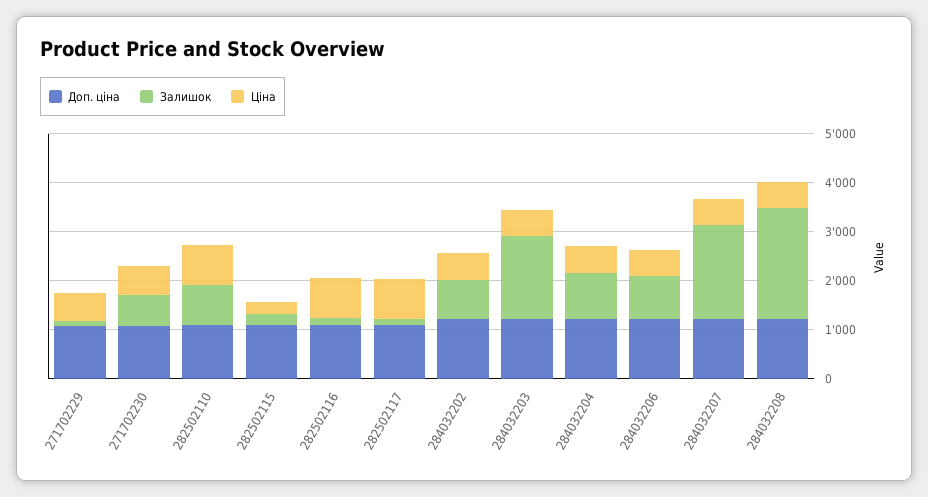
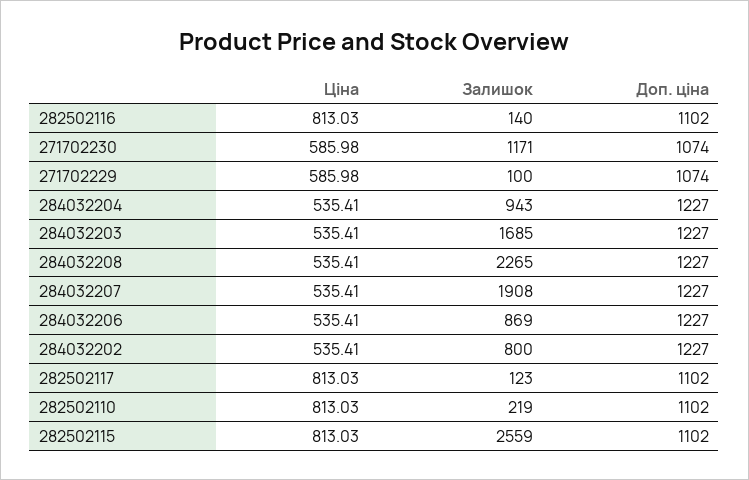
  {
    "Доп. ціна": {
      "271702229": 1074,
      "271702230": 1074,
      "282502110": 1102,
      "282502115": 1102,
      "282502116": 1102,
      "282502117": 1102,
      "284032202": 1227,
      "284032203": 1227,
      "284032204": 1227,
      "284032206": 1227,
      "284032207": 1227,
      "284032208": 1227
    },
    "Залишок": {
      "271702229": 100,
-     "271702230": 600,
+     "271702230": 1171,
-     "282502110": 800,
+     "282502110": 219,
-     "282502115": 200,
+     "282502115": 2559,
      "282502116": 140,
      "282502117": 123,
      "284032202": 800,
      "284032203": 1685,
      "284032204": 943,
      "284032206": 869,
      "284032207": 1908,
      "284032208": 2265
    },
    "Ціна": {
      "271702229": 585.98,
      "271702230": 585.98,
      "282502110": 813.03,
-     "282502115": 200,
+     "282502115": 813.03,
      "282502116": 813.03,
      "282502117": 813.03,
      "284032202": 535.41,
      "284032203": 535.41,
      "284032204": 535.41,
      "284032206": 535.41,
      "284032207": 535.41,
      "284032208": 535.41
    }
  }

